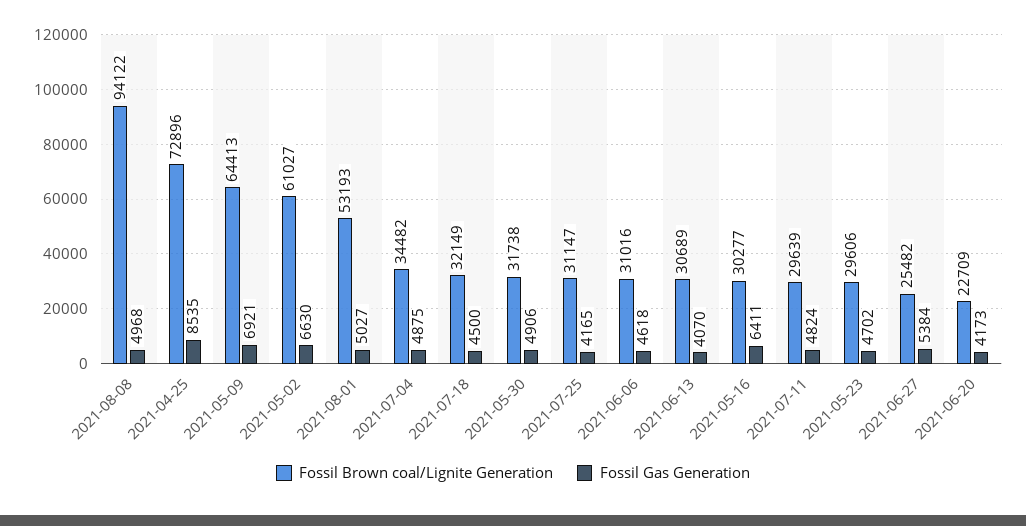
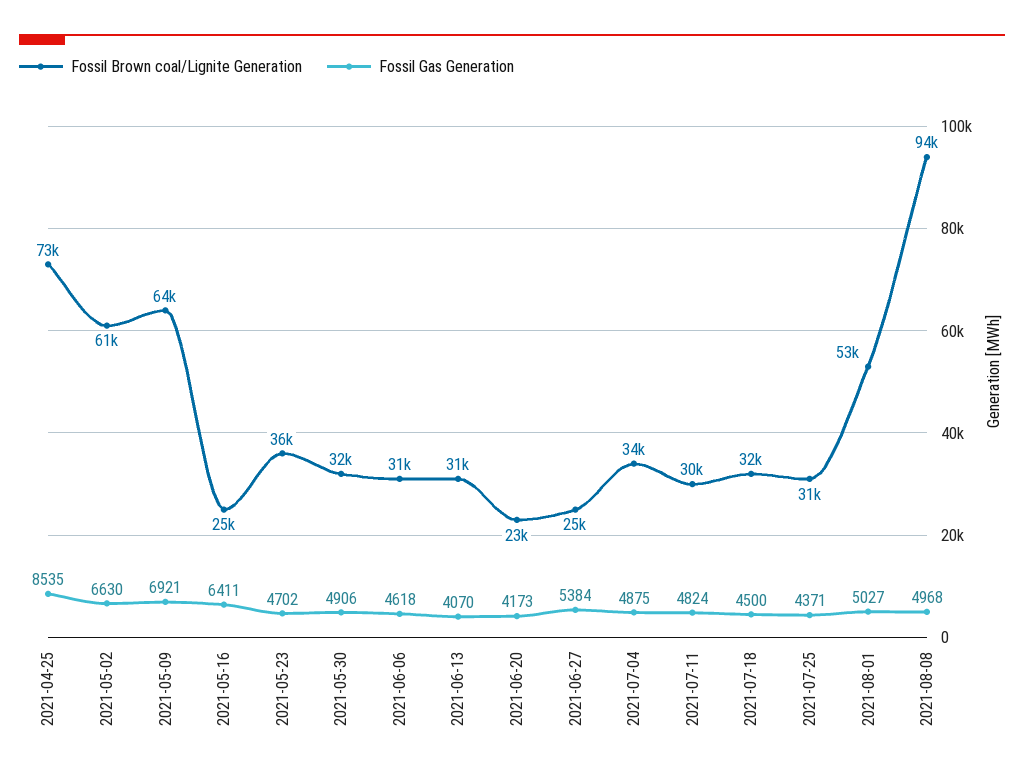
  {
    "Fossil Brown coal/Lignite Generation": {
      "2021-08-08": 94122,
      "2021-04-25": 72896,
      "2021-05-09": 64413,
      "2021-05-02": 61027,
      "2021-08-01": 53193,
      "2021-07-04": 34482,
      "2021-07-18": 32149,
      "2021-05-30": 31738,
      "2021-07-25": 31147,
      "2021-06-06": 31016,
      "2021-06-13": 30689,
-     "2021-05-16": 30277,
+     "2021-05-16": 25000,
      "2021-07-11": 29639,
-     "2021-05-23": 29606,
+     "2021-05-23": 36000,
      "2021-06-27": 25482,
      "2021-06-20": 22709
    },
    "Fossil Gas Generation": {
      "2021-08-08": 4968,
      "2021-04-25": 8535,
      "2021-05-09": 6921,
      "2021-05-02": 6630,
      "2021-08-01": 5027,
      "2021-07-04": 4875,
      "2021-07-18": 4500,
      "2021-05-30": 4906,
-     "2021-07-25": 4165,
+     "2021-07-25": 4371,
      "2021-06-06": 4618,
      "2021-06-13": 4070,
      "2021-05-16": 6411,
      "2021-07-11": 4824,
      "2021-05-23": 4702,
      "2021-06-27": 5384,
      "2021-06-20": 4173
    }
  }

